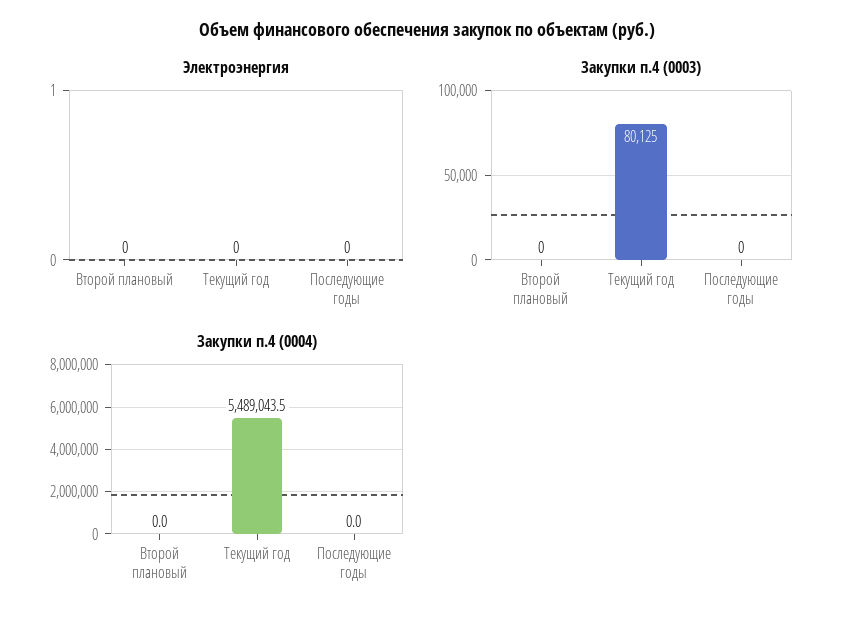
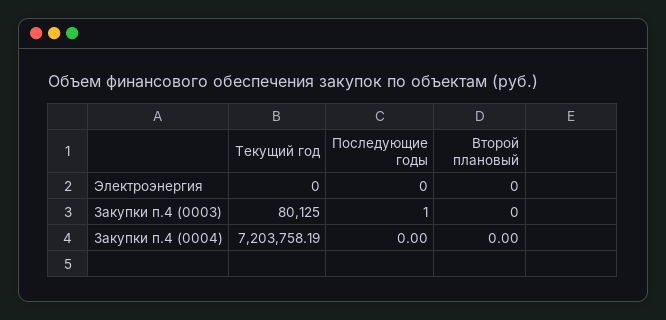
  {
    "Электроэнергия": {
      "Второй плановый": 0,
      "Текущий год": 0,
      "Последующие годы": 0
    },
    "Закупки п.4 (0003)": {
      "Второй плановый": 0,
      "Текущий год": 80125,
-     "Последующие годы": 0
+     "Последующие годы": 1
    },
    "Закупки п.4 (0004)": {
      "Второй плановый": 0,
-     "Текущий год": 5489043.5,
+     "Текущий год": 7203758.19,
      "Последующие годы": 0
    }
  }

